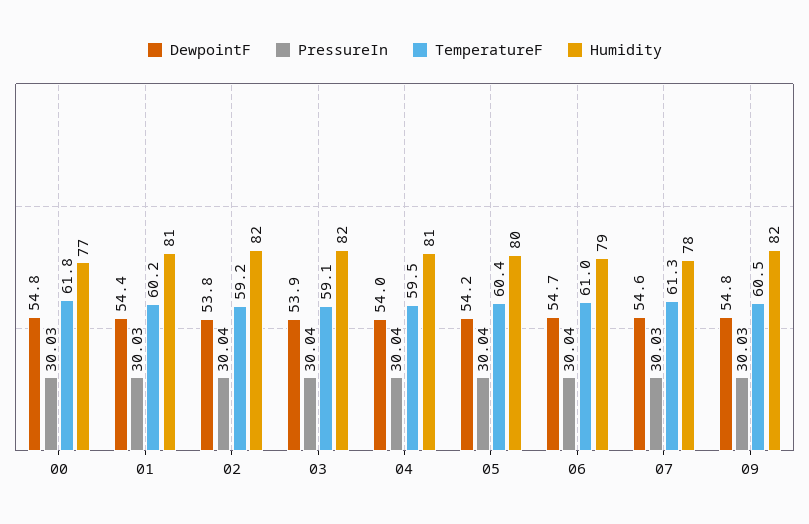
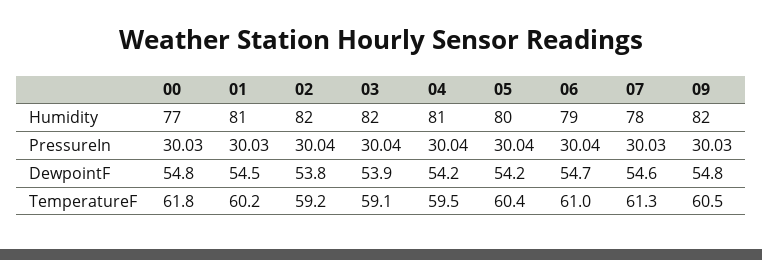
  {
    "DewpointF": {
      "00": 54.8,
-     "01": 54.4,
+     "01": 54.5,
      "02": 53.8,
      "03": 53.9,
-     "04": 54,
+     "04": 54.2,
      "05": 54.2,
      "06": 54.7,
      "07": 54.6,
      "09": 54.8
    },
    "PressureIn": {
      "00": 30.03,
      "01": 30.03,
      "02": 30.04,
      "03": 30.04,
      "04": 30.04,
      "05": 30.04,
      "06": 30.04,
      "07": 30.03,
      "09": 30.03
    },
    "TemperatureF": {
      "00": 61.8,
      "01": 60.2,
      "02": 59.2,
      "03": 59.1,
      "04": 59.5,
      "05": 60.4,
      "06": 61,
      "07": 61.3,
      "09": 60.5
    },
    "Humidity": {
      "00": 77,
      "01": 81,
      "02": 82,
      "03": 82,
      "04": 81,
      "05": 80,
      "06": 79,
      "07": 78,
      "09": 82
    }
  }

